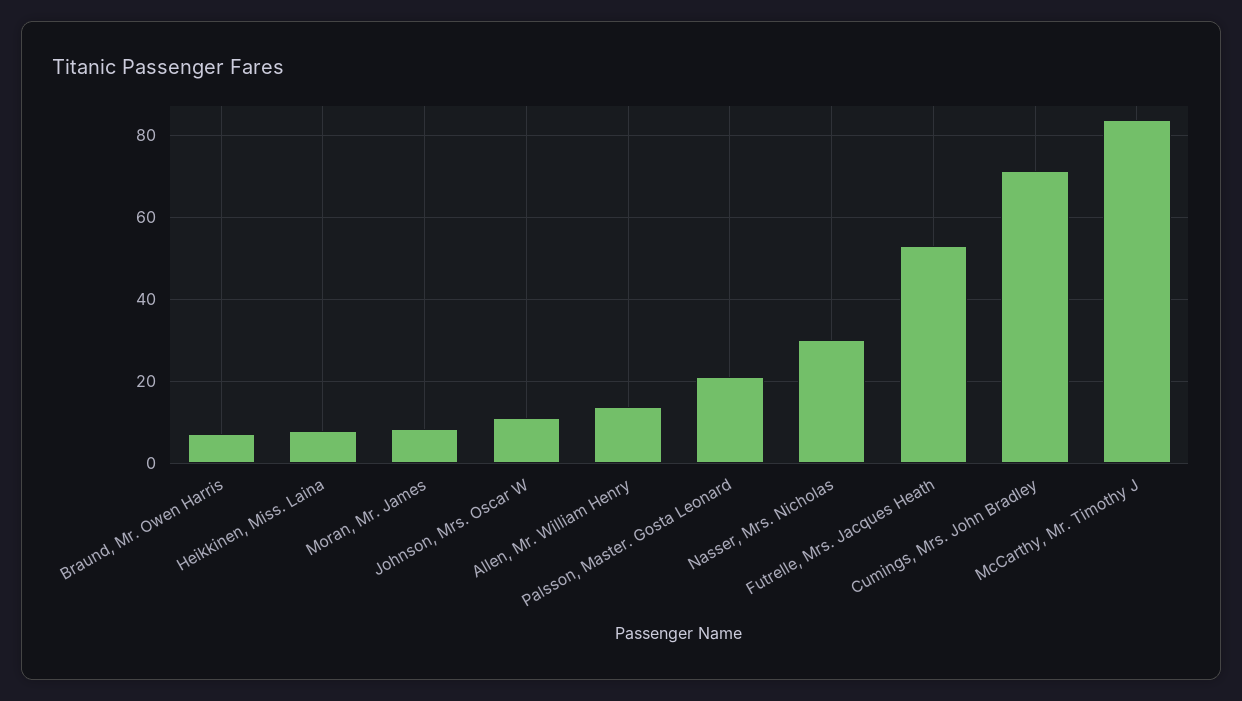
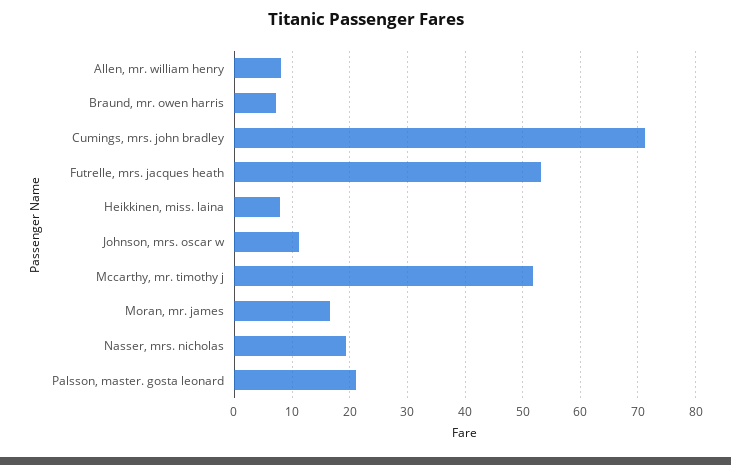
  {
    "Braund, Mr. Owen Harris": 8,
    "Heikkinen, Miss. Laina": 8,
-   "Moran, Mr. James": 8,
+   "Moran, Mr. James": 16,
    "Johnson, Mrs. Oscar W": 12,
-   "Allen, Mr. William Henry": 14,
+   "Allen, Mr. William Henry": 8,
    "Palsson, Master. Gosta Leonard": 22,
-   "Nasser, Mrs. Nicholas": 30,
+   "Nasser, Mrs. Nicholas": 20,
    "Futrelle, Mrs. Jacques Heath": 54,
    "Cumings, Mrs. John Bradley": 72,
-   "McCarthy, Mr. Timothy J": 84
+   "McCarthy, Mr. Timothy J": 52
  }

